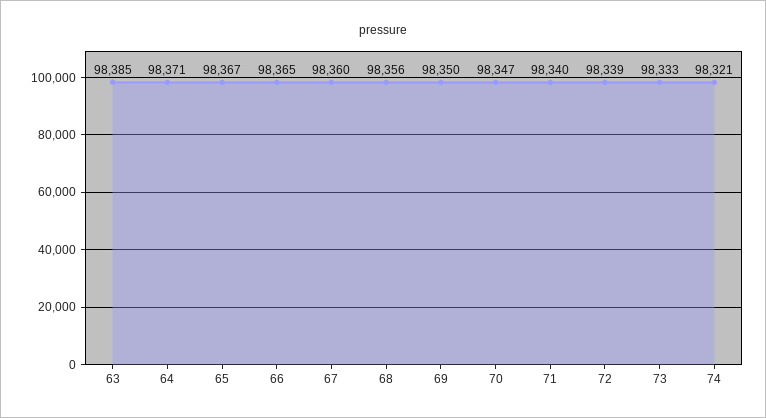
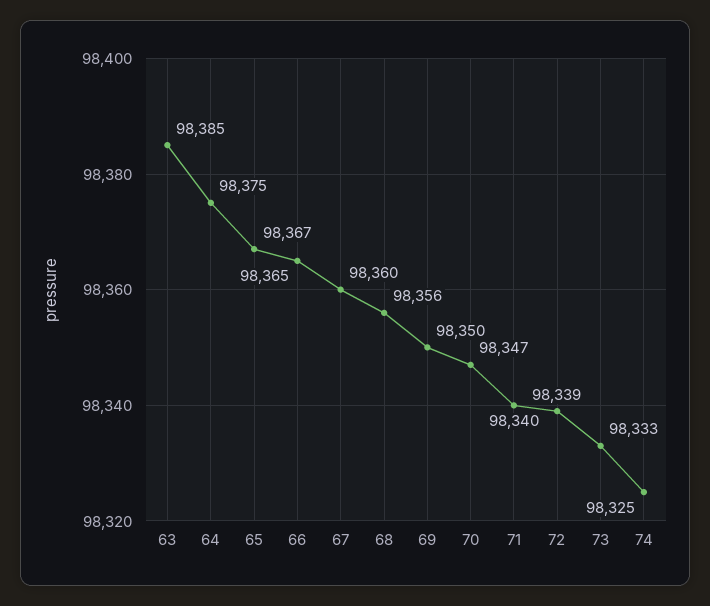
  {
    "63": 98385,
-   "64": 98371,
+   "64": 98375,
    "65": 98367,
    "66": 98365,
    "67": 98360,
    "68": 98356,
    "69": 98350,
    "70": 98347,
    "71": 98340,
    "72": 98339,
    "73": 98333,
-   "74": 98321
+   "74": 98325
  }

